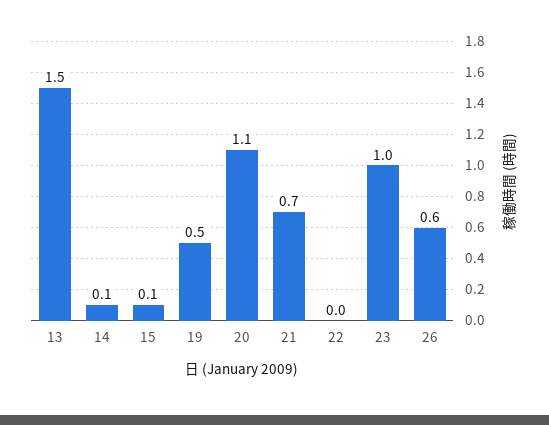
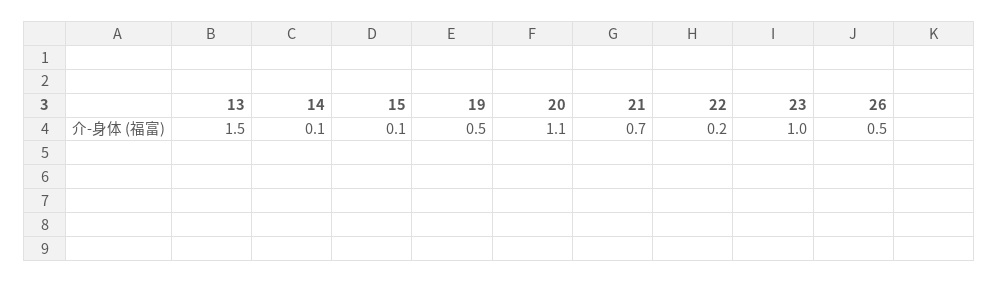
  {
    "13": 1.5,
    "14": 0.1,
    "15": 0.1,
    "19": 0.5,
    "20": 1.1,
    "21": 0.7,
-   "22": 0,
+   "22": 0.2,
    "23": 1,
-   "26": 0.6
+   "26": 0.5
  }

